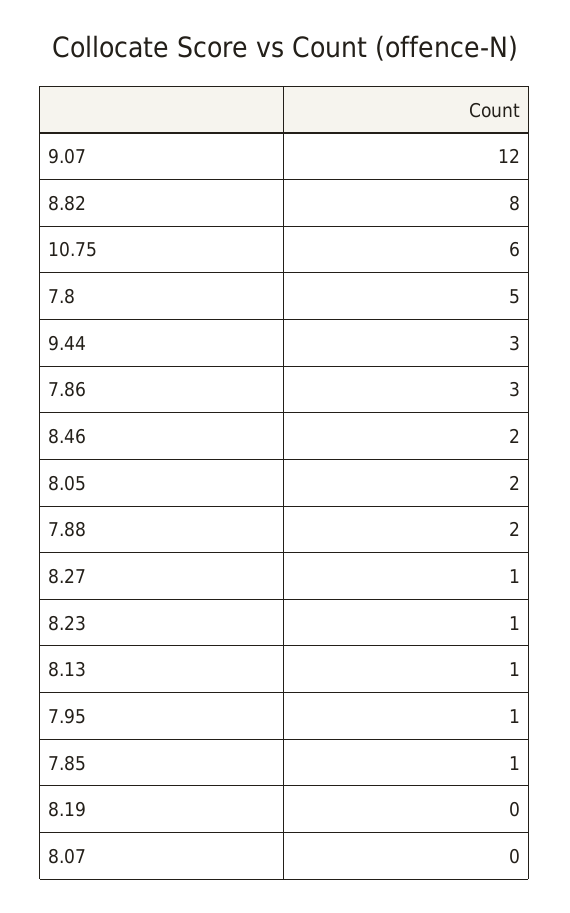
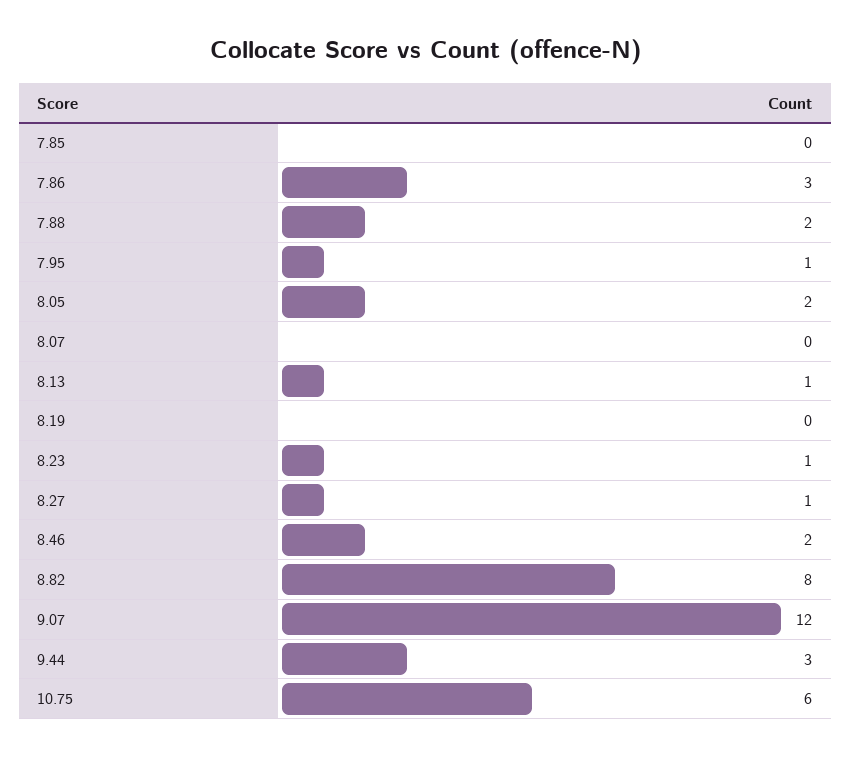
  {
    "9.07": 12,
    "8.82": 8,
    "10.75": 6,
-   "7.8": 5,
    "9.44": 3,
    "7.86": 3,
    "8.46": 2,
    "8.05": 2,
    "7.88": 2,
    "8.27": 1,
    "8.23": 1,
    "8.13": 1,
    "7.95": 1,
-   "7.85": 1,
+   "7.85": 0,
    "8.19": 0,
    "8.07": 0
  }

